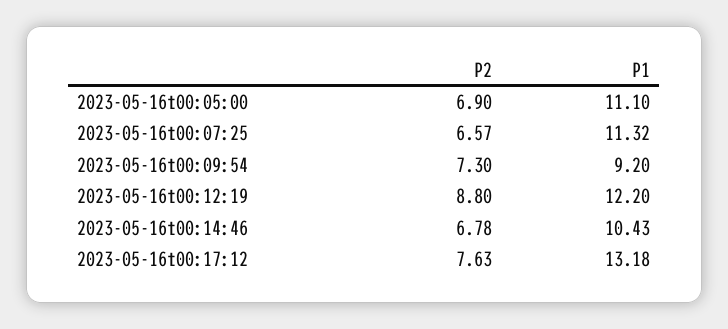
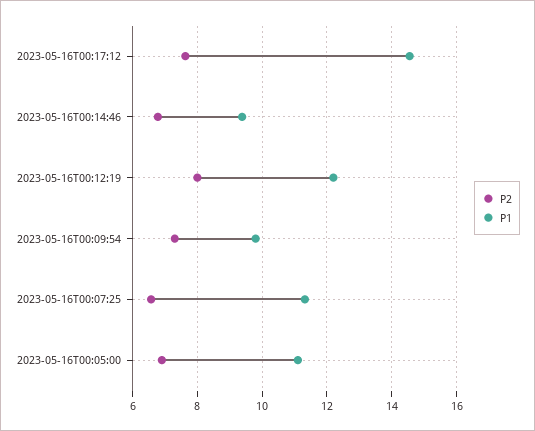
  {
    "P2": {
      "2023-05-16t00:05:00": 6.9,
      "2023-05-16t00:07:25": 6.57,
      "2023-05-16t00:09:54": 7.3,
-     "2023-05-16t00:12:19": 8.8,
+     "2023-05-16t00:12:19": 8,
      "2023-05-16t00:14:46": 6.78,
      "2023-05-16t00:17:12": 7.63
    },
    "P1": {
      "2023-05-16t00:05:00": 11.1,
      "2023-05-16t00:07:25": 11.32,
-     "2023-05-16t00:09:54": 9.2,
+     "2023-05-16t00:09:54": 9.8,
      "2023-05-16t00:12:19": 12.2,
-     "2023-05-16t00:14:46": 10.43,
+     "2023-05-16t00:14:46": 9.4,
-     "2023-05-16t00:17:12": 13.18
+     "2023-05-16t00:17:12": 14.6
    }
  }

